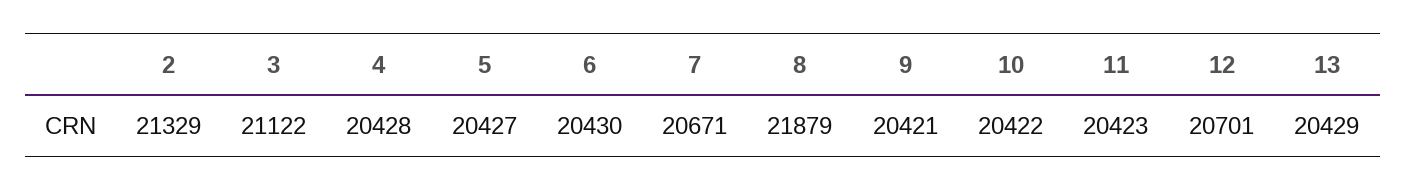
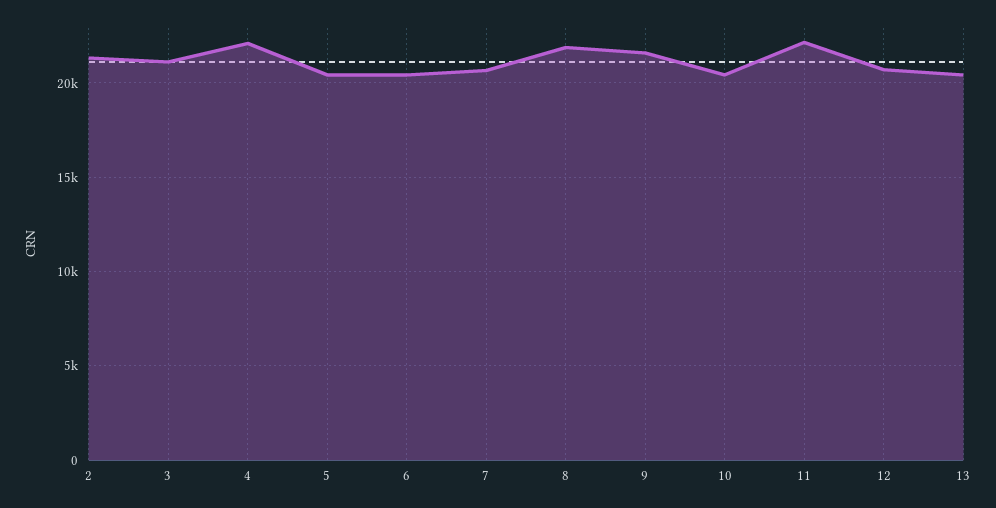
  {
    "2": 21329,
    "3": 21122,
-   "4": 20428,
+   "4": 22000,
    "5": 20427,
    "6": 20430,
    "7": 20671,
    "8": 21879,
-   "9": 20421,
+   "9": 21500,
    "10": 20422,
-   "11": 20423,
+   "11": 22000,
    "12": 20701,
    "13": 20429
  }

